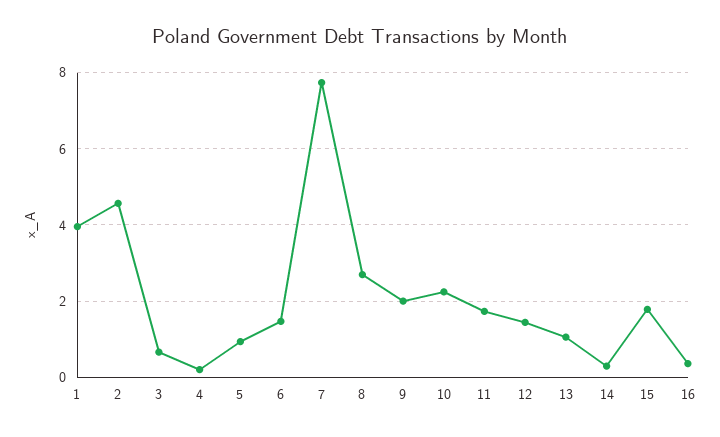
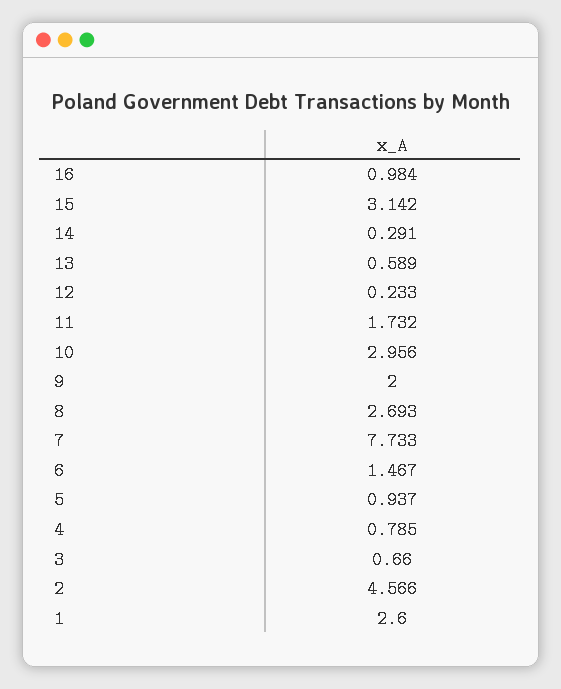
  {
-   "1": 4,
+   "1": 2.6,
    "2": 4.566,
    "3": 0.66,
-   "4": 0.2,
+   "4": 0.785,
    "5": 0.937,
    "6": 1.467,
    "7": 7.733,
    "8": 2.693,
    "9": 2,
-   "10": 2.2,
+   "10": 2.956,
    "11": 1.732,
-   "12": 1.4,
+   "12": 0.233,
-   "13": 1,
+   "13": 0.589,
    "14": 0.291,
-   "15": 1.8,
+   "15": 3.142,
-   "16": 0.4
+   "16": 0.984
  }

